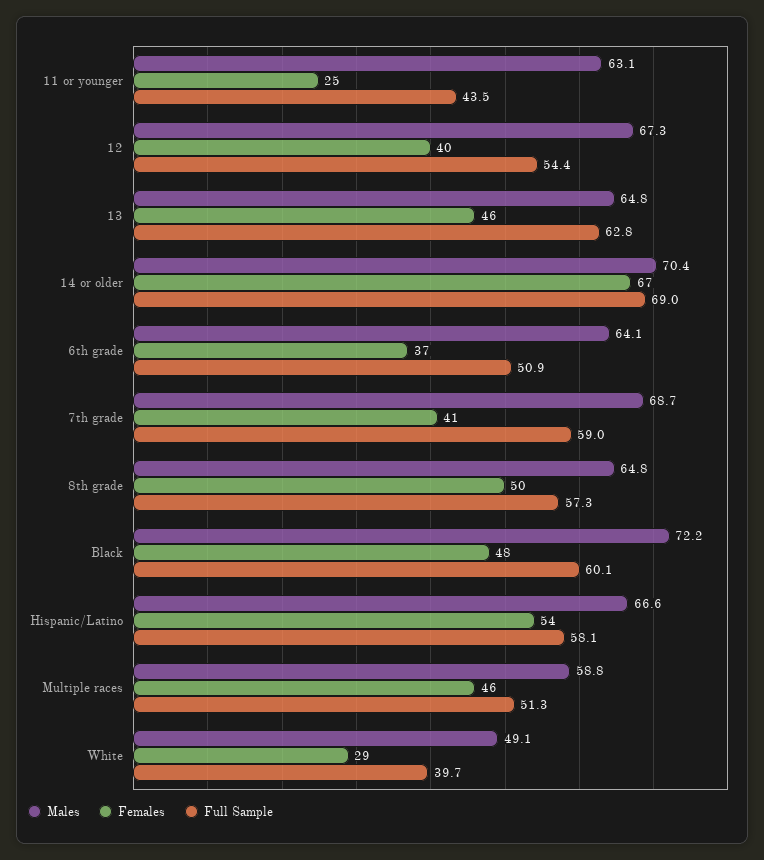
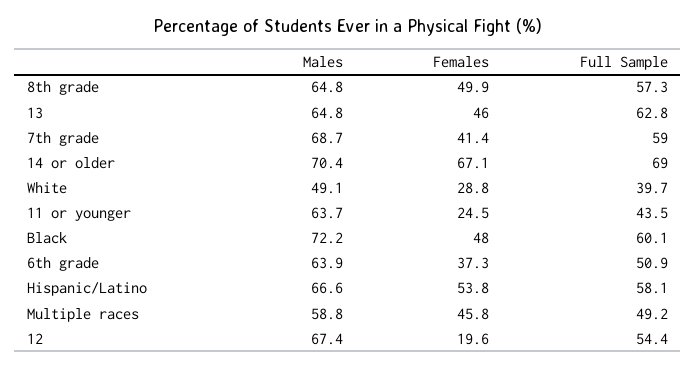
  {
    "Males": {
-     "11 or younger": 63.1,
+     "11 or younger": 63.7,
-     "12": 67.3,
+     "12": 67.4,
      "13": 64.8,
      "14 or older": 70.4,
-     "6th grade": 64.1,
+     "6th grade": 63.9,
      "7th grade": 68.7,
      "8th grade": 64.8,
      "Black": 72.2,
      "Hispanic/Latino": 66.6,
      "Multiple races": 58.8,
      "White": 49.1
    },
    "Females": {
      "11 or younger": 24.5,
-     "12": 40,
+     "12": 19.6,
      "13": 46,
      "14 or older": 67.1,
      "6th grade": 37.3,
      "7th grade": 41.4,
      "8th grade": 49.9,
      "Black": 48,
      "Hispanic/Latino": 53.8,
      "Multiple races": 45.8,
      "White": 28.8
    },
    "Full Sample": {
      "11 or younger": 43.5,
      "12": 54.4,
      "13": 62.8,
      "14 or older": 69,
      "6th grade": 50.9,
      "7th grade": 59,
      "8th grade": 57.3,
      "Black": 60.1,
      "Hispanic/Latino": 58.1,
-     "Multiple races": 51.3,
+     "Multiple races": 49.2,
      "White": 39.7
    }
  }

